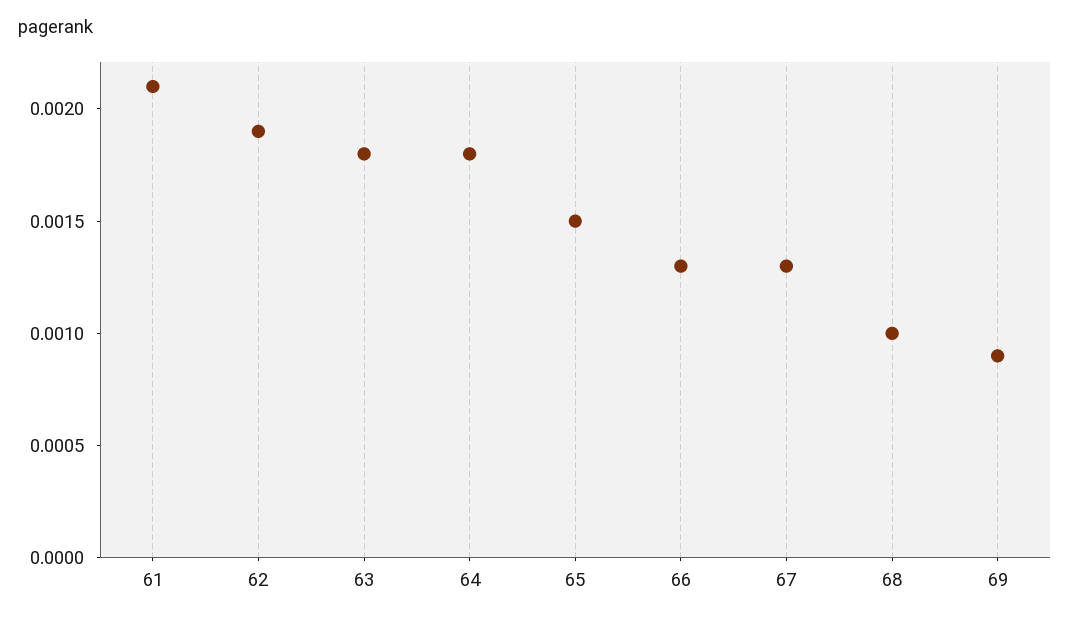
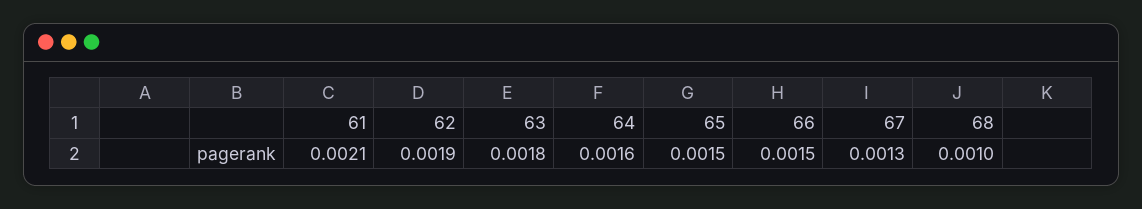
  {
    "61": 0.0021,
    "62": 0.0019,
    "63": 0.0018,
-   "64": 0.0018,
+   "64": 0.0016,
    "65": 0.0015,
-   "66": 0.0013,
+   "66": 0.0015,
    "67": 0.0013,
-   "68": 0.001,
+   "68": 0.001
-   "69": 0.0009
  }

